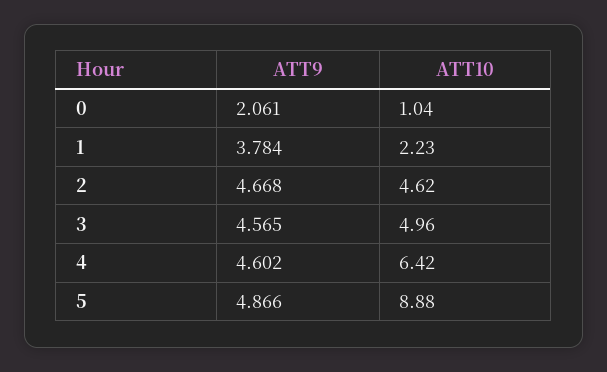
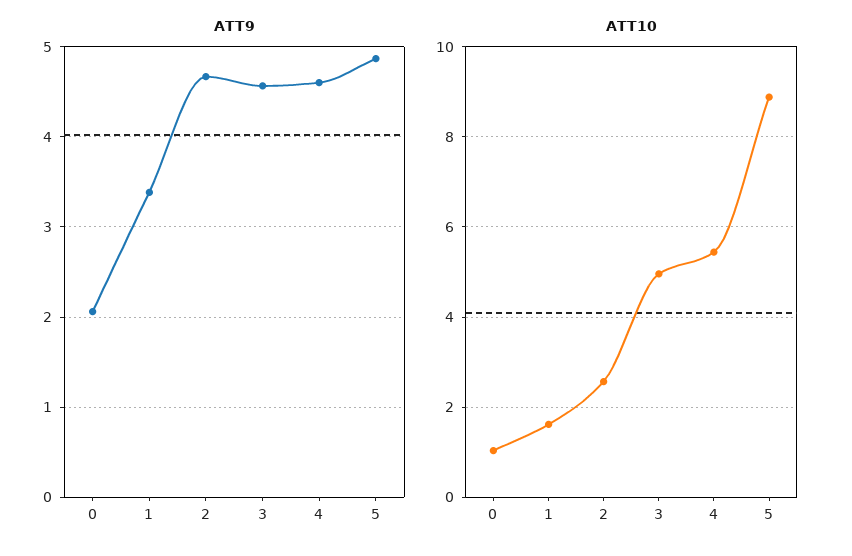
  {
    "ATT9": {
      "0": 2.061,
-     "1": 3.784,
+     "1": 3.4,
      "2": 4.668,
      "3": 4.565,
      "4": 4.602,
      "5": 4.866
    },
    "ATT10": {
      "0": 1.04,
-     "1": 2.23,
+     "1": 1.6,
-     "2": 4.62,
+     "2": 2.6,
      "3": 4.96,
-     "4": 6.42,
+     "4": 5.4,
      "5": 8.88
    }
  }

